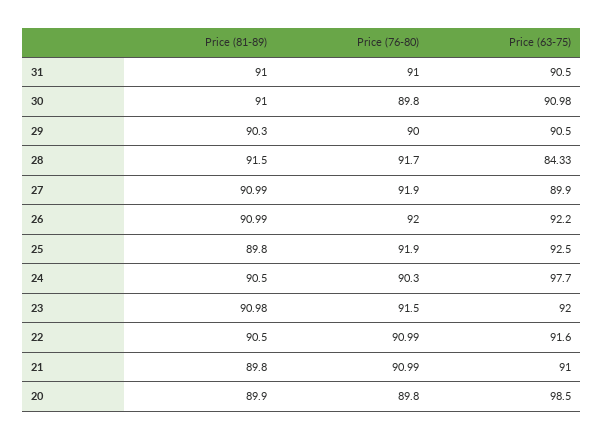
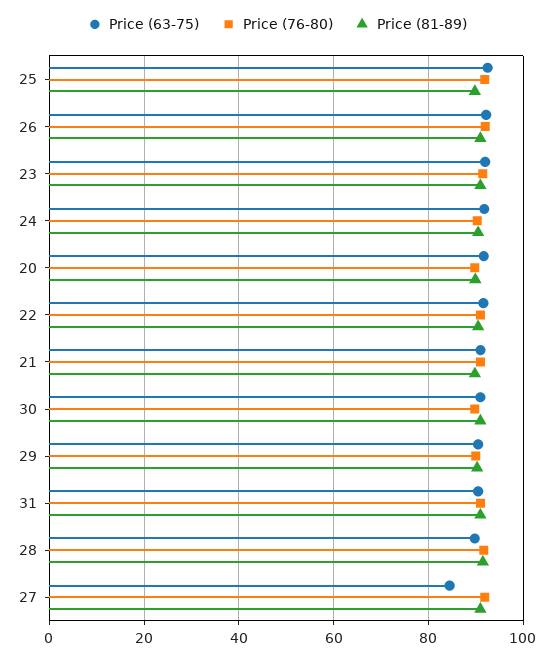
  {
    "Price (81-89)": {
      "31": 91,
      "30": 91,
      "29": 90.3,
      "28": 91.5,
      "27": 90.99,
      "26": 90.99,
      "25": 89.8,
      "24": 90.5,
      "23": 90.98,
      "22": 90.5,
      "21": 89.8,
      "20": 89.9
    },
    "Price (76-80)": {
      "31": 91,
      "30": 89.8,
      "29": 90,
      "28": 91.7,
      "27": 91.9,
      "26": 92,
      "25": 91.9,
      "24": 90.3,
      "23": 91.5,
      "22": 90.99,
      "21": 90.99,
      "20": 89.8
    },
    "Price (63-75)": {
      "31": 90.5,
      "30": 90.98,
      "29": 90.5,
-     "28": 84.33,
+     "28": 90,
-     "27": 89.9,
+     "27": 84,
      "26": 92.2,
      "25": 92.5,
-     "24": 97.7,
+     "24": 92,
      "23": 92,
      "22": 91.6,
      "21": 91,
-     "20": 98.5
+     "20": 92
    }
  }

